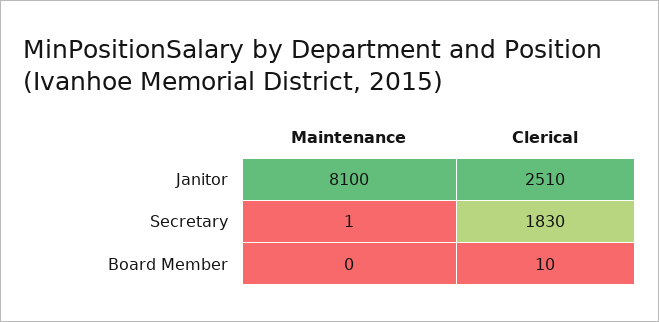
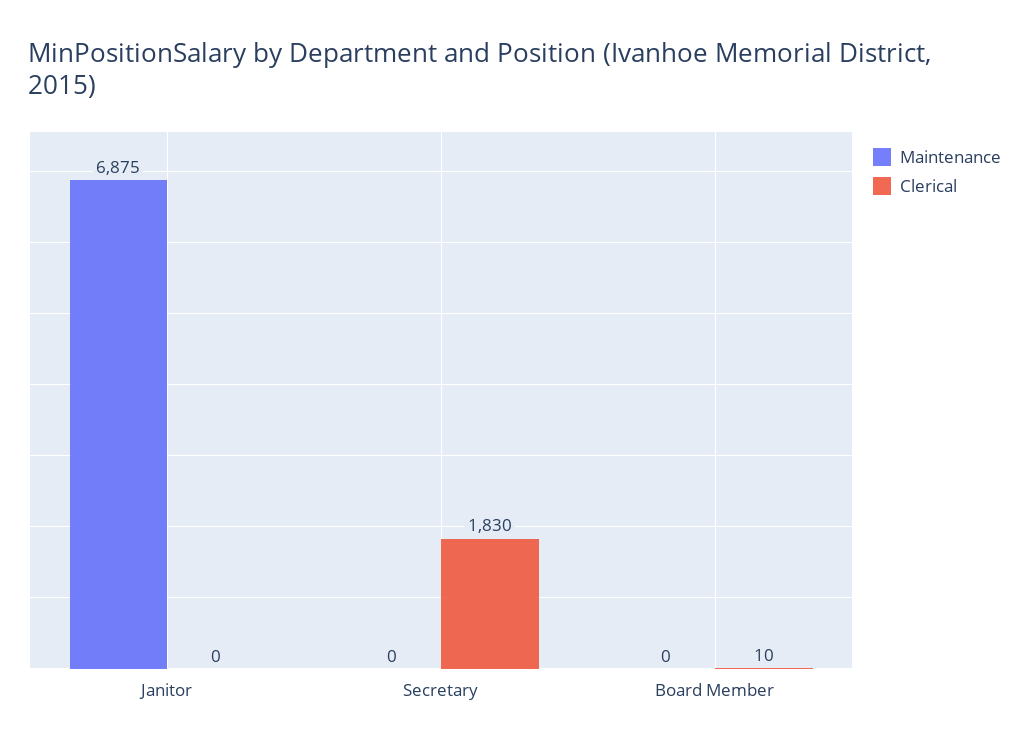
  {
    "Maintenance": {
-     "Janitor": 8100,
+     "Janitor": 6875,
-     "Secretary": 1,
+     "Secretary": 0,
      "Board Member": 0
    },
    "Clerical": {
-     "Janitor": 2510,
+     "Janitor": 0,
      "Secretary": 1830,
      "Board Member": 10
    }
  }

